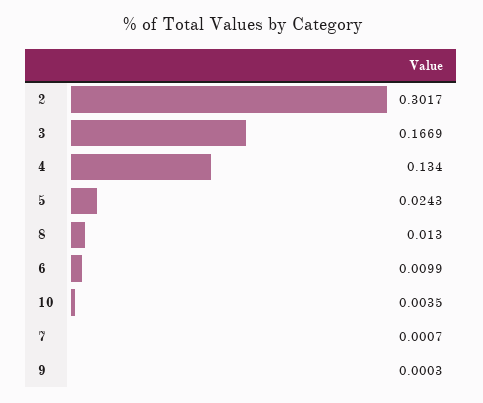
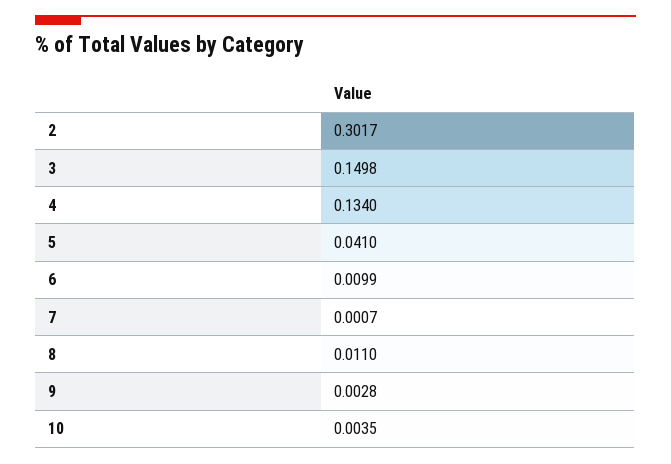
  {
    "2": 0.3017,
-   "3": 0.1669,
+   "3": 0.1498,
    "4": 0.134,
-   "5": 0.0243,
+   "5": 0.041,
-   "8": 0.013,
+   "8": 0.011,
    "6": 0.0099,
    "10": 0.0035,
    "7": 0.0007,
-   "9": 0.0003
+   "9": 0.0028
  }

